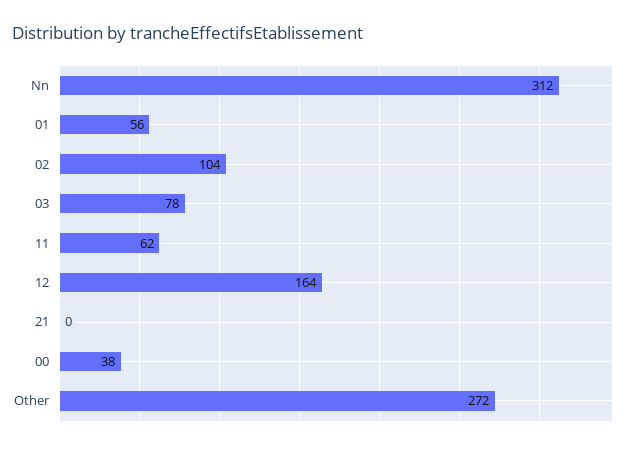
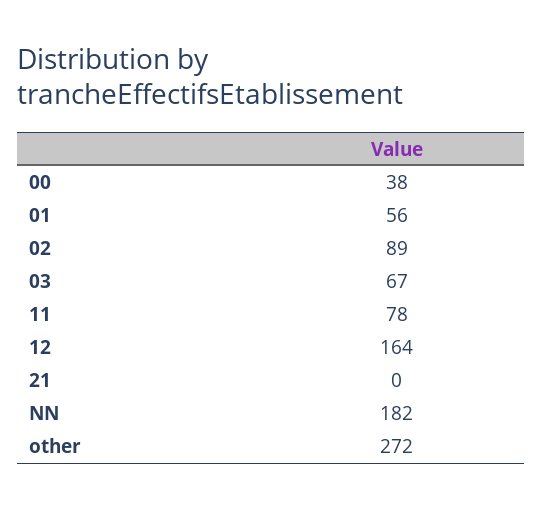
  {
-   "Nn": 312,
+   "Nn": 182,
    "01": 56,
-   "02": 104,
+   "02": 89,
-   "03": 78,
+   "03": 67,
-   "11": 62,
+   "11": 78,
    "12": 164,
    "21": 0,
    "00": 38,
    "Other": 272
  }

